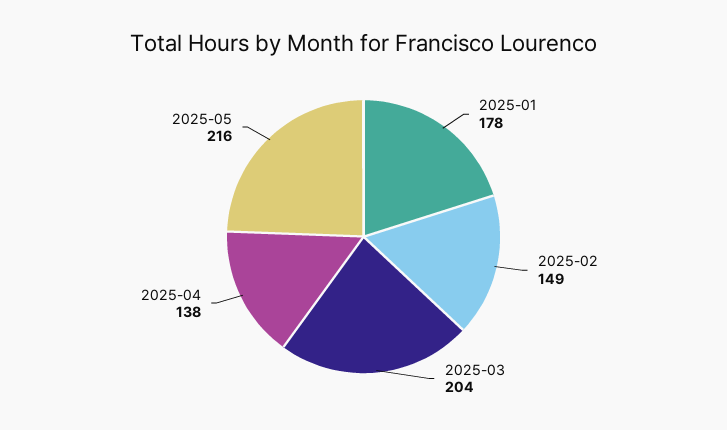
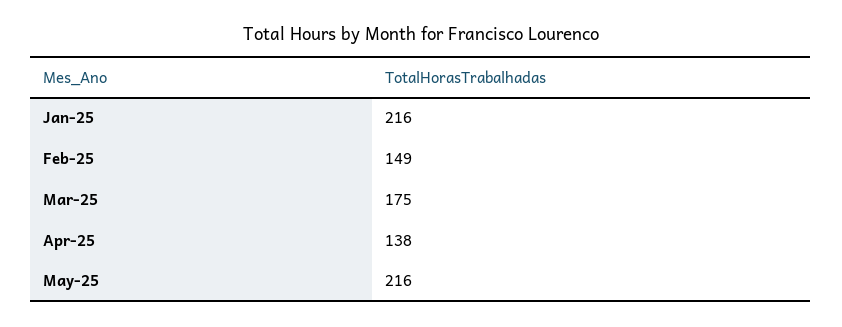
  {
-   "2025-01": 178,
+   "2025-01": 216,
    "2025-02": 149,
-   "2025-03": 204,
+   "2025-03": 175,
    "2025-04": 138,
    "2025-05": 216
  }

